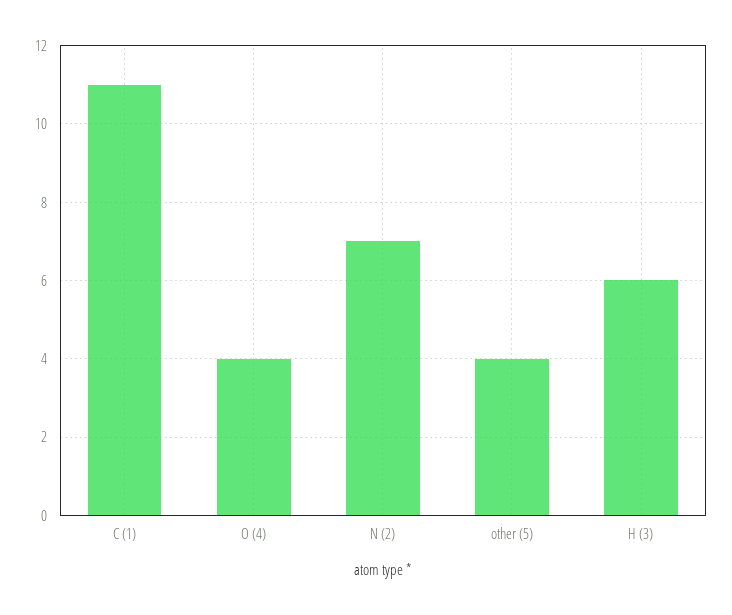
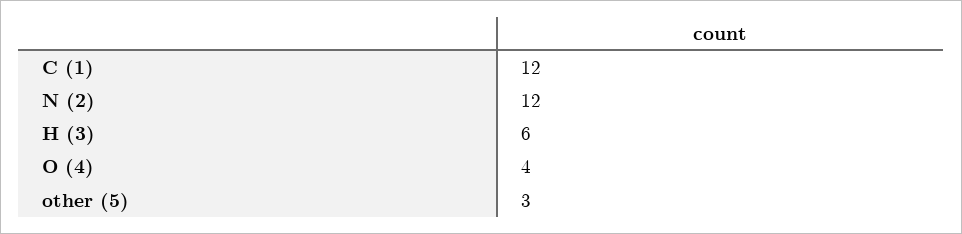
  {
-   "C (1)": 11,
+   "C (1)": 12,
    "O (4)": 4,
-   "N (2)": 7,
+   "N (2)": 12,
-   "other (5)": 4,
+   "other (5)": 3,
    "H (3)": 6
  }

